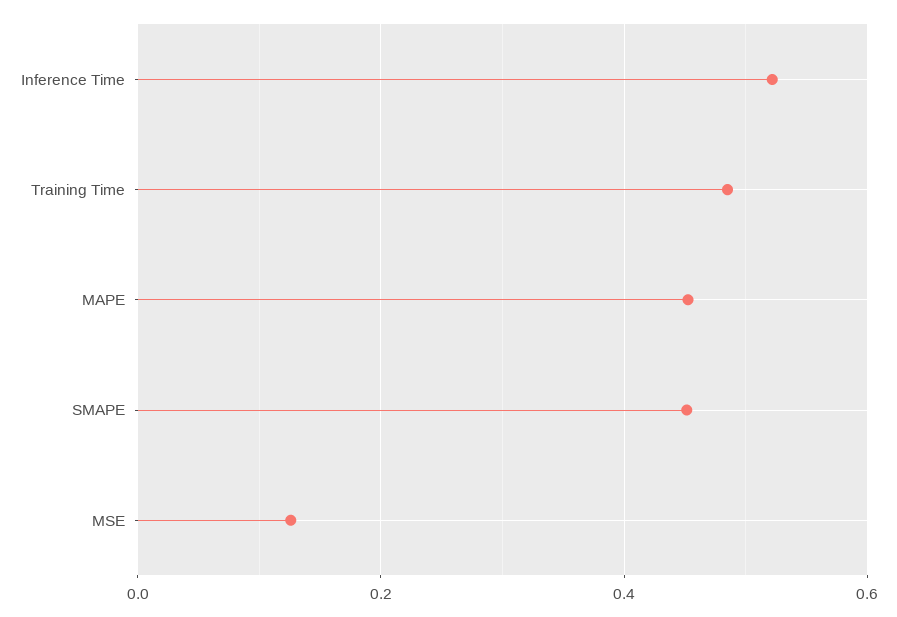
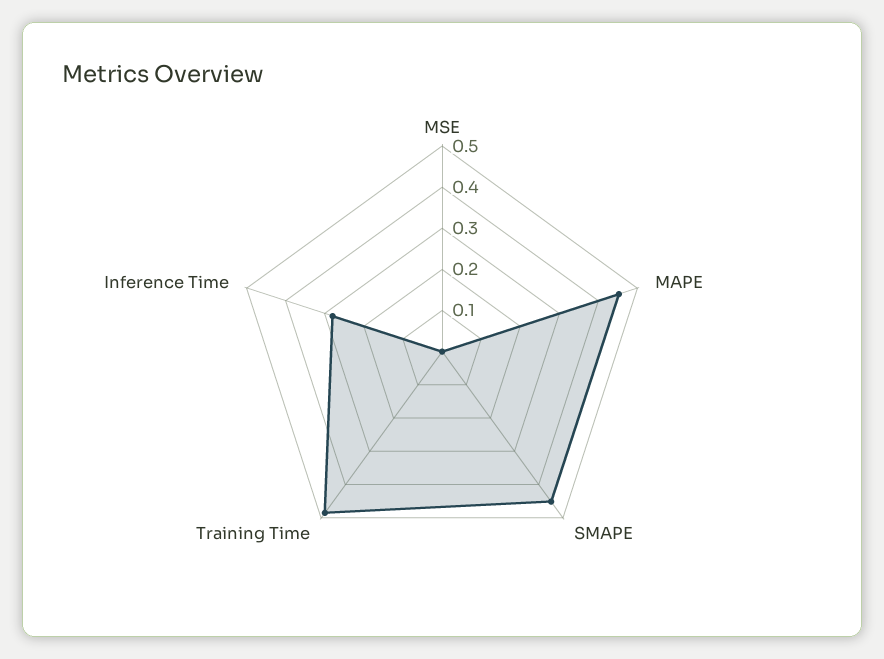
  {
-   "Inference Time": 0.52,
+   "Inference Time": 0.28,
    "Training Time": 0.48,
    "MAPE": 0.46,
    "SMAPE": 0.46,
-   "MSE": 0.12
+   "MSE": 0
  }

